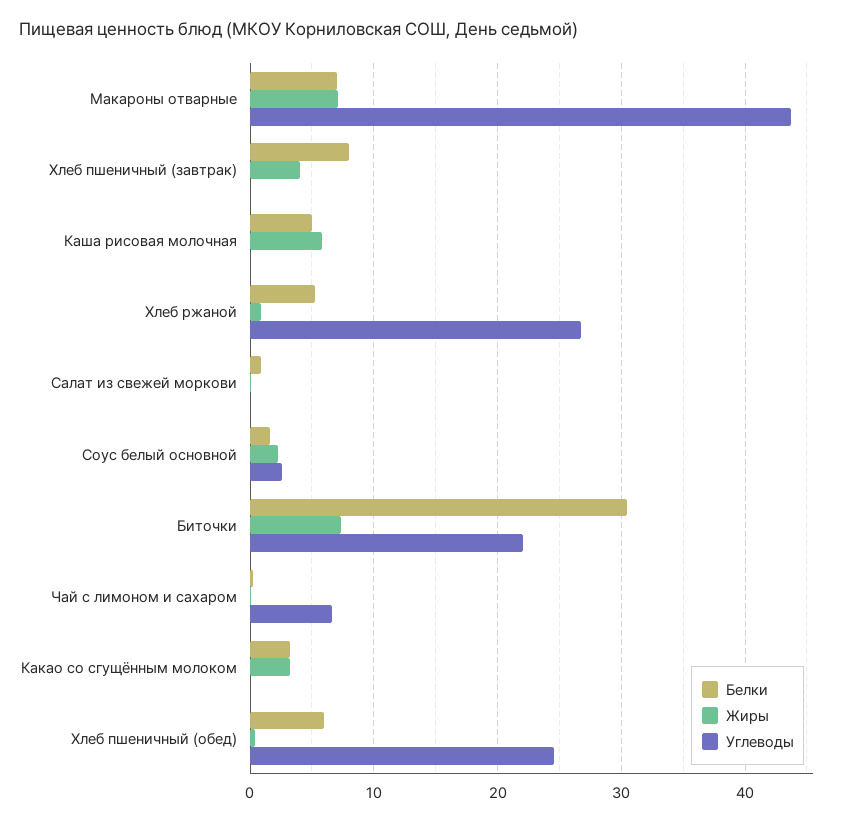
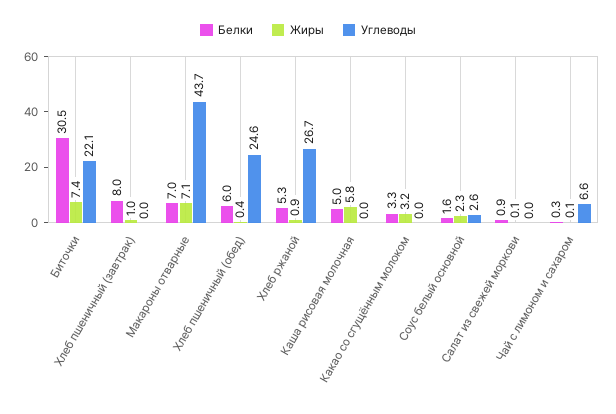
  {
    "Белки": {
      "Макароны отварные": 7,
      "Хлеб пшеничный (завтрак)": 8,
      "Каша рисовая молочная": 5,
      "Хлеб ржаной": 5.3,
      "Салат из свежей моркови": 0.9,
      "Соус белый основной": 1.6,
      "Биточки": 30.5,
      "Чай с лимоном и сахаром": 0.3,
      "Какао со сгущённым молоком": 3.3,
      "Хлеб пшеничный (обед)": 6
    },
    "Жиры": {
      "Макароны отварные": 7.1,
-     "Хлеб пшеничный (завтрак)": 4,
+     "Хлеб пшеничный (завтрак)": 1,
      "Каша рисовая молочная": 5.8,
      "Хлеб ржаной": 0.9,
      "Салат из свежей моркови": 0.1,
      "Соус белый основной": 2.3,
      "Биточки": 7.4,
      "Чай с лимоном и сахаром": 0.1,
      "Какао со сгущённым молоком": 3.2,
      "Хлеб пшеничный (обед)": 0.4
    },
    "Углеводы": {
      "Макароны отварные": 43.7,
      "Хлеб пшеничный (завтрак)": 0,
      "Каша рисовая молочная": 0,
      "Хлеб ржаной": 26.7,
      "Салат из свежей моркови": 0,
      "Соус белый основной": 2.6,
      "Биточки": 22.1,
      "Чай с лимоном и сахаром": 6.6,
      "Какао со сгущённым молоком": 0,
      "Хлеб пшеничный (обед)": 24.6
    }
  }

